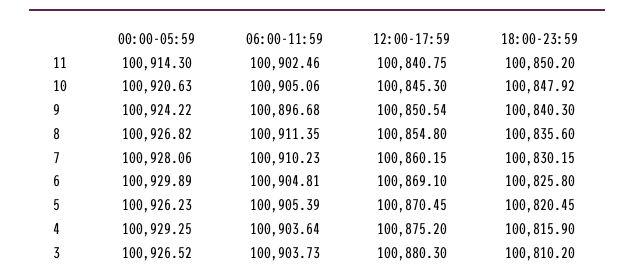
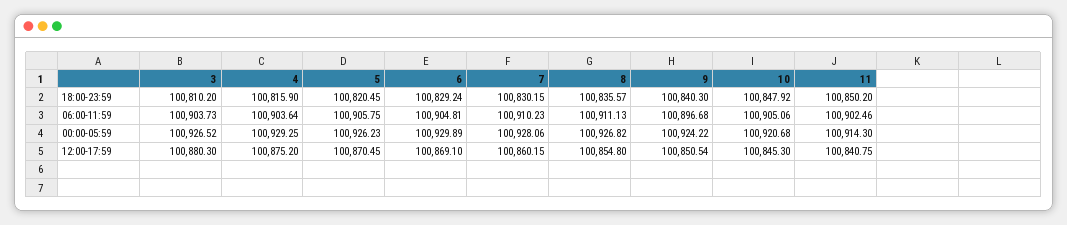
  {
    "00:00-05:59": {
      "11": 100914.3,
-     "10": 100920.63,
+     "10": 100920.68,
      "9": 100924.22,
      "8": 100926.82,
      "7": 100928.06,
      "6": 100929.89,
      "5": 100926.23,
      "4": 100929.25,
      "3": 100926.52
    },
    "06:00-11:59": {
      "11": 100902.46,
      "10": 100905.06,
      "9": 100896.68,
-     "8": 100911.35,
+     "8": 100911.13,
      "7": 100910.23,
      "6": 100904.81,
-     "5": 100905.39,
+     "5": 100905.75,
      "4": 100903.64,
      "3": 100903.73
    },
    "12:00-17:59": {
      "11": 100840.75,
      "10": 100845.3,
      "9": 100850.54,
      "8": 100854.8,
      "7": 100860.15,
      "6": 100869.1,
      "5": 100870.45,
      "4": 100875.2,
      "3": 100880.3
    },
    "18:00-23:59": {
      "11": 100850.2,
      "10": 100847.92,
      "9": 100840.3,
-     "8": 100835.6,
+     "8": 100835.57,
      "7": 100830.15,
-     "6": 100825.8,
+     "6": 100829.24,
      "5": 100820.45,
      "4": 100815.9,
      "3": 100810.2
    }
  }

